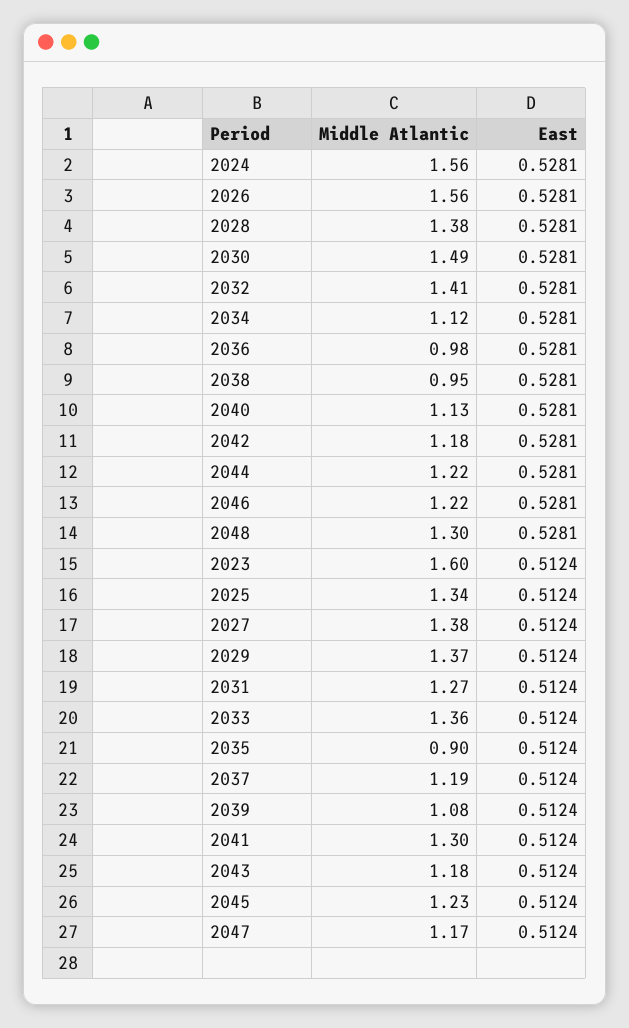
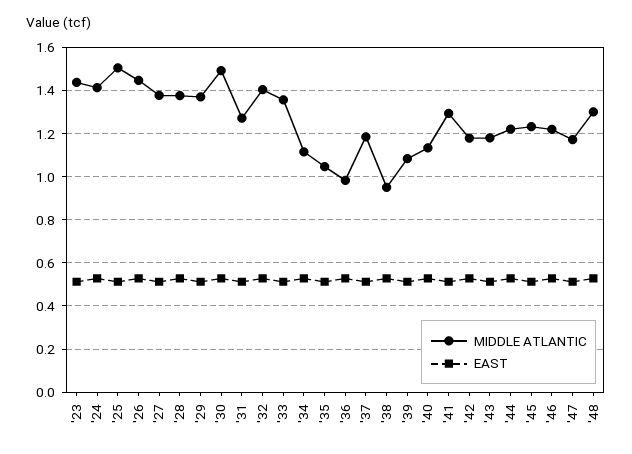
  {
    "Middle Atlantic": {
-     "2024": 1.56,
+     "2024": 1.4,
-     "2026": 1.56,
+     "2026": 1.45,
      "2028": 1.38,
      "2030": 1.49,
      "2032": 1.41,
      "2034": 1.12,
      "2036": 0.98,
      "2038": 0.95,
      "2040": 1.13,
      "2042": 1.18,
      "2044": 1.22,
      "2046": 1.22,
      "2048": 1.3,
-     "2023": 1.6,
+     "2023": 1.45,
-     "2025": 1.34,
+     "2025": 1.5,
      "2027": 1.38,
      "2029": 1.37,
      "2031": 1.27,
      "2033": 1.36,
-     "2035": 0.9,
+     "2035": 1.05,
      "2037": 1.19,
      "2039": 1.08,
      "2041": 1.3,
      "2043": 1.18,
      "2045": 1.23,
      "2047": 1.17
    },
    "East": {
      "2024": 0.5281,
      "2026": 0.5281,
      "2028": 0.5281,
      "2030": 0.5281,
      "2032": 0.5281,
      "2034": 0.5281,
      "2036": 0.5281,
      "2038": 0.5281,
      "2040": 0.5281,
      "2042": 0.5281,
      "2044": 0.5281,
      "2046": 0.5281,
      "2048": 0.5281,
      "2023": 0.5124,
      "2025": 0.5124,
      "2027": 0.5124,
      "2029": 0.5124,
      "2031": 0.5124,
      "2033": 0.5124,
      "2035": 0.5124,
      "2037": 0.5124,
      "2039": 0.5124,
      "2041": 0.5124,
      "2043": 0.5124,
      "2045": 0.5124,
      "2047": 0.5124
    }
  }

